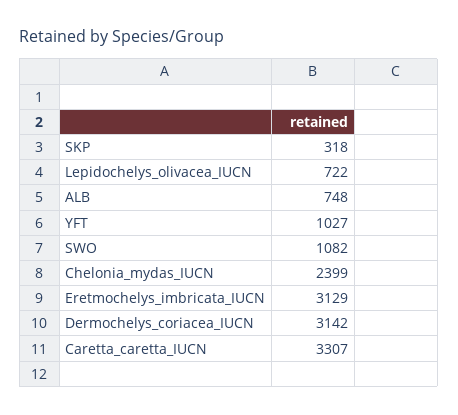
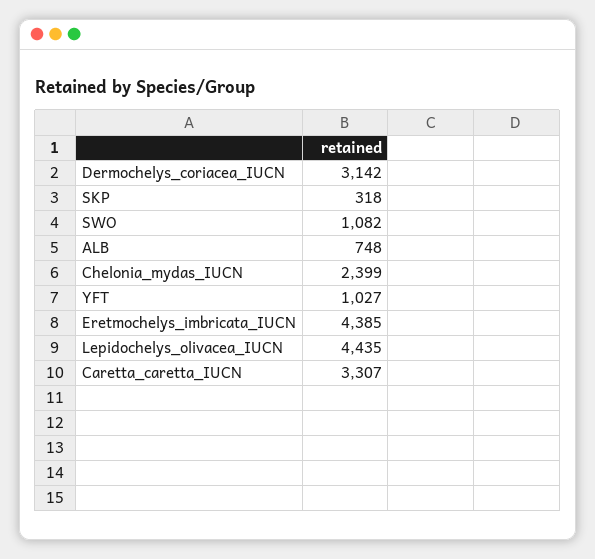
  {
    "SKP": 318,
-   "Lepidochelys_olivacea_IUCN": 722,
+   "Lepidochelys_olivacea_IUCN": 4435,
    "ALB": 748,
    "YFT": 1027,
    "SWO": 1082,
    "Chelonia_mydas_IUCN": 2399,
-   "Eretmochelys_imbricata_IUCN": 3129,
+   "Eretmochelys_imbricata_IUCN": 4385,
    "Dermochelys_coriacea_IUCN": 3142,
    "Caretta_caretta_IUCN": 3307
  }

